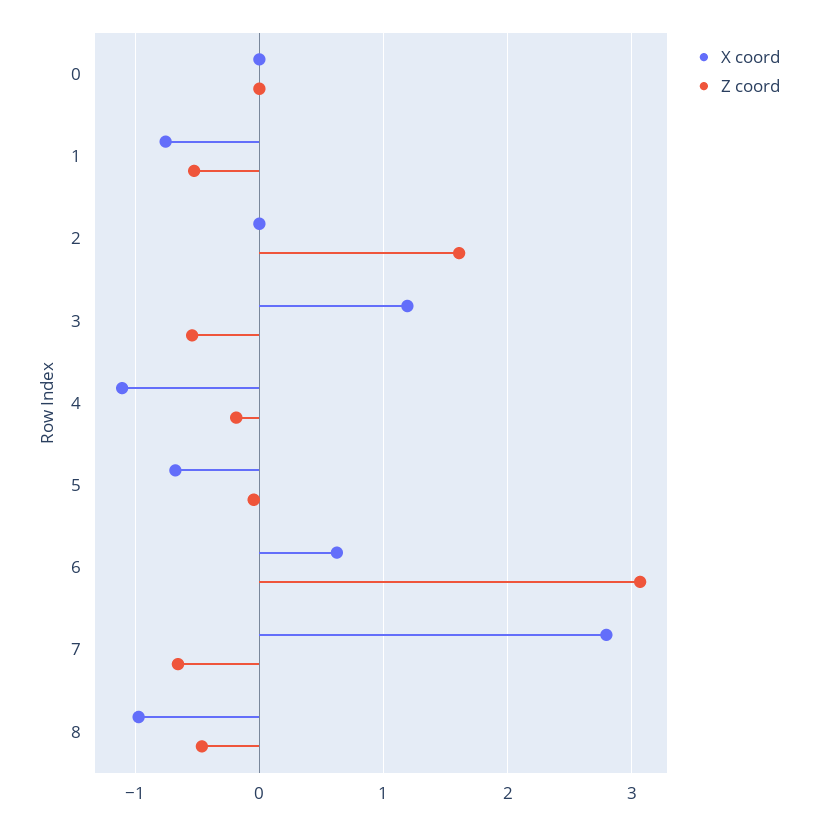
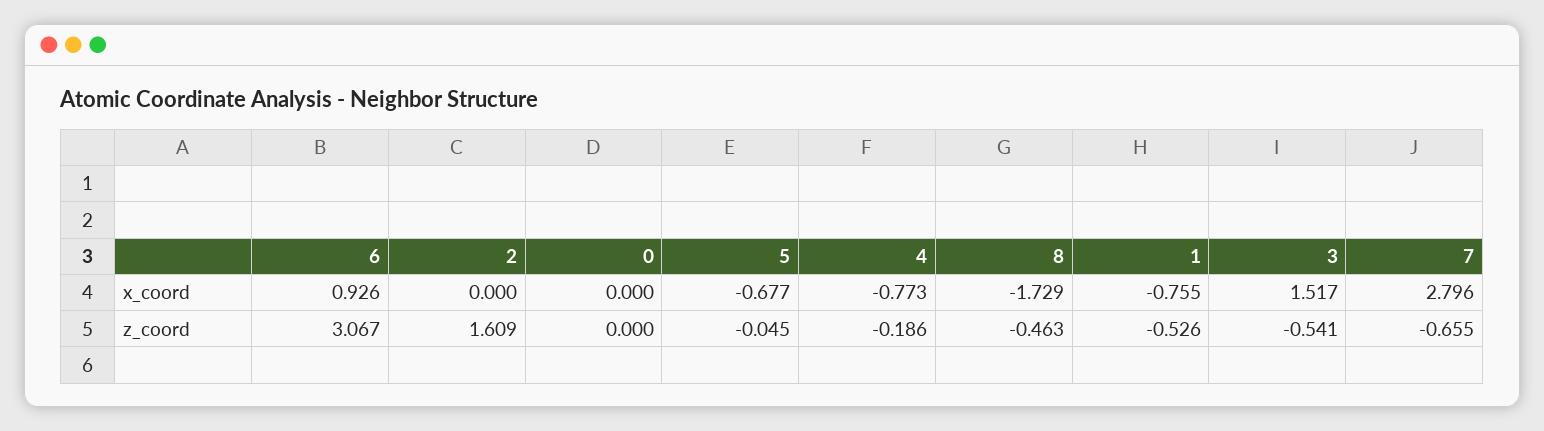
  {
    "X coord": {
      "0": 0,
      "1": -0.755,
      "2": 0,
-     "3": 1.2,
+     "3": 1.517,
-     "4": -1.1,
+     "4": -0.773,
      "5": -0.677,
-     "6": 0.6,
+     "6": 0.926,
      "7": 2.796,
-     "8": -1
+     "8": -1.729
    },
    "Z coord": {
      "0": 0,
      "1": -0.526,
      "2": 1.609,
      "3": -0.541,
      "4": -0.186,
      "5": -0.045,
      "6": 3.067,
      "7": -0.655,
      "8": -0.463
    }
  }

